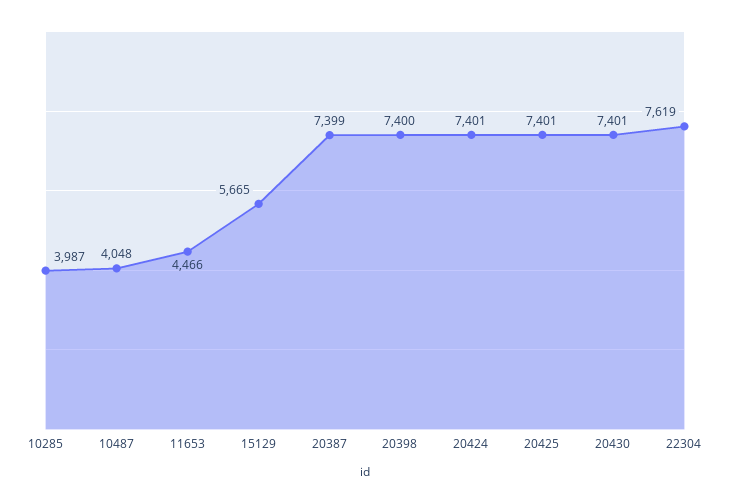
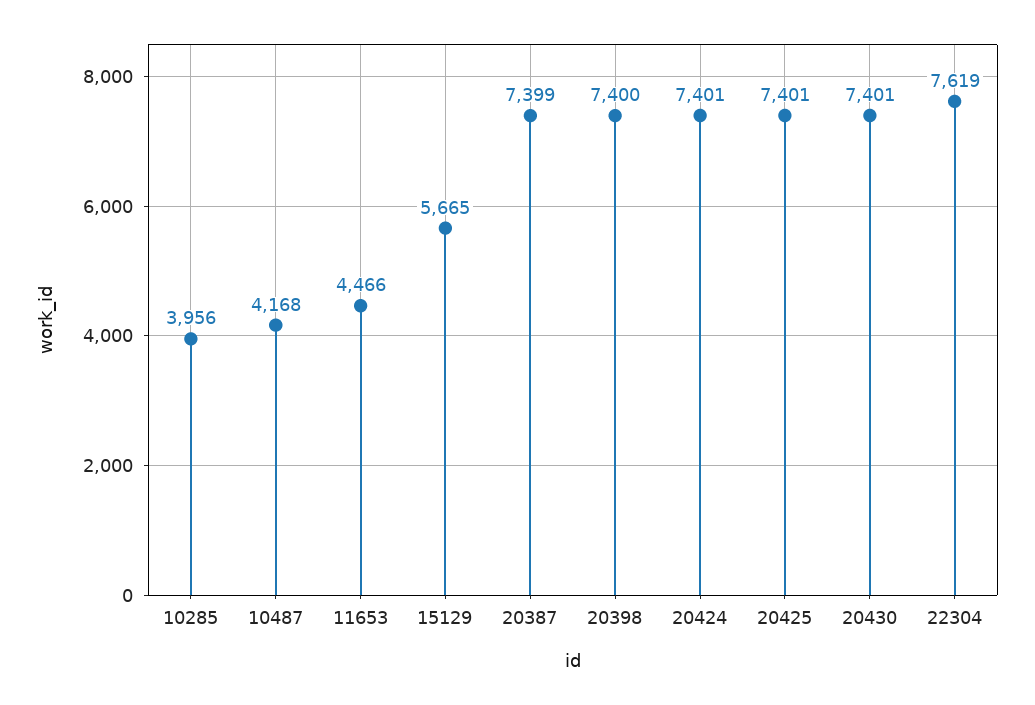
  {
-   "10285": 3987,
+   "10285": 3956,
-   "10487": 4048,
+   "10487": 4168,
    "11653": 4466,
    "15129": 5665,
    "20387": 7399,
    "20398": 7400,
    "20424": 7401,
    "20425": 7401,
    "20430": 7401,
    "22304": 7619
  }

